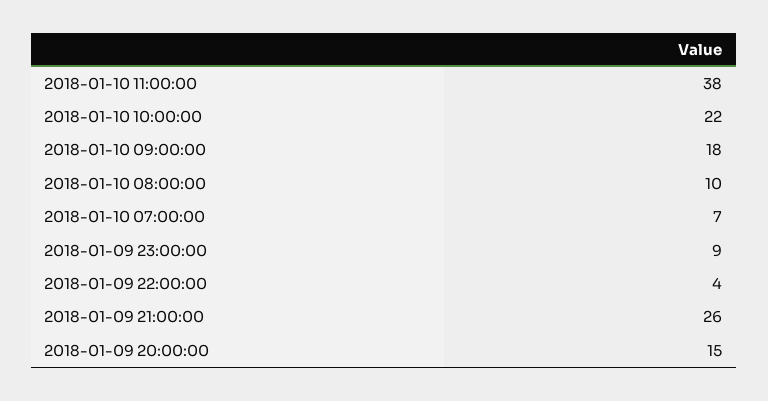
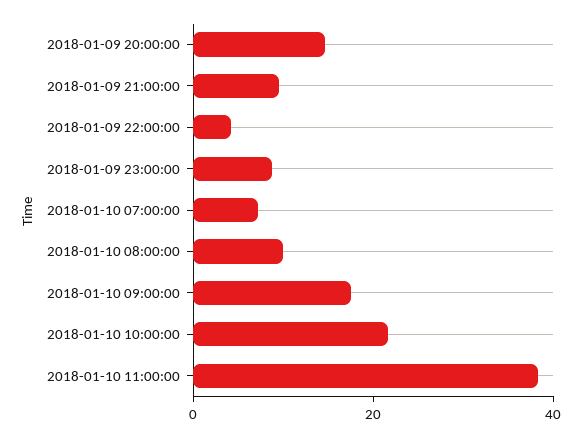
  {
    "2018-01-10 11:00:00": 38,
    "2018-01-10 10:00:00": 22,
    "2018-01-10 09:00:00": 18,
    "2018-01-10 08:00:00": 10,
    "2018-01-10 07:00:00": 7,
    "2018-01-09 23:00:00": 9,
    "2018-01-09 22:00:00": 4,
-   "2018-01-09 21:00:00": 26,
+   "2018-01-09 21:00:00": 10,
    "2018-01-09 20:00:00": 15
  }

